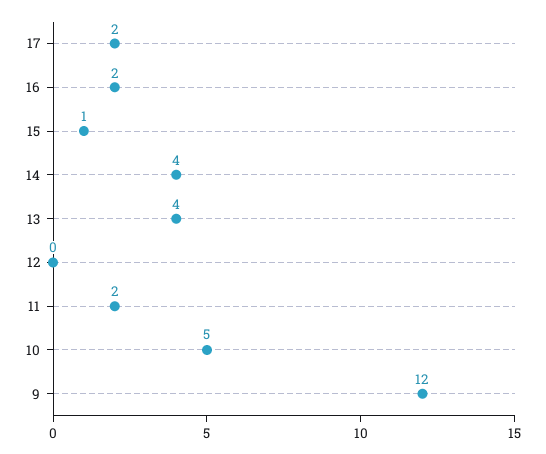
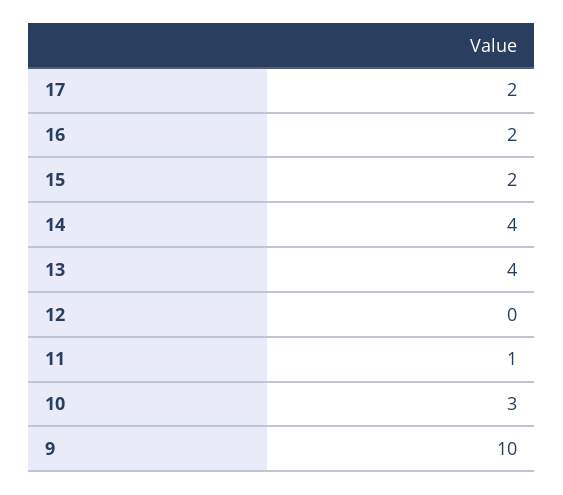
  {
    "17": 2,
    "16": 2,
-   "15": 1,
+   "15": 2,
    "14": 4,
    "13": 4,
    "12": 0,
-   "11": 2,
+   "11": 1,
-   "10": 5,
+   "10": 3,
-   "9": 12
+   "9": 10
  }

